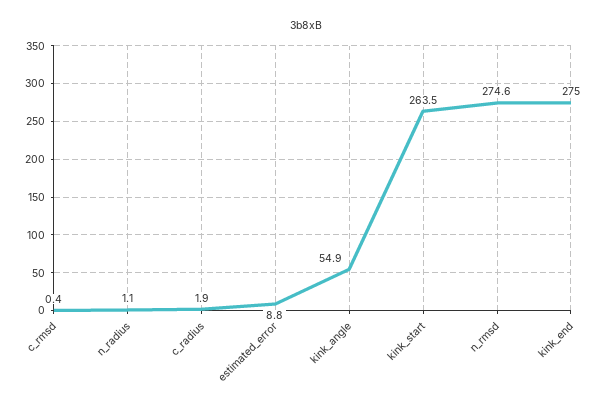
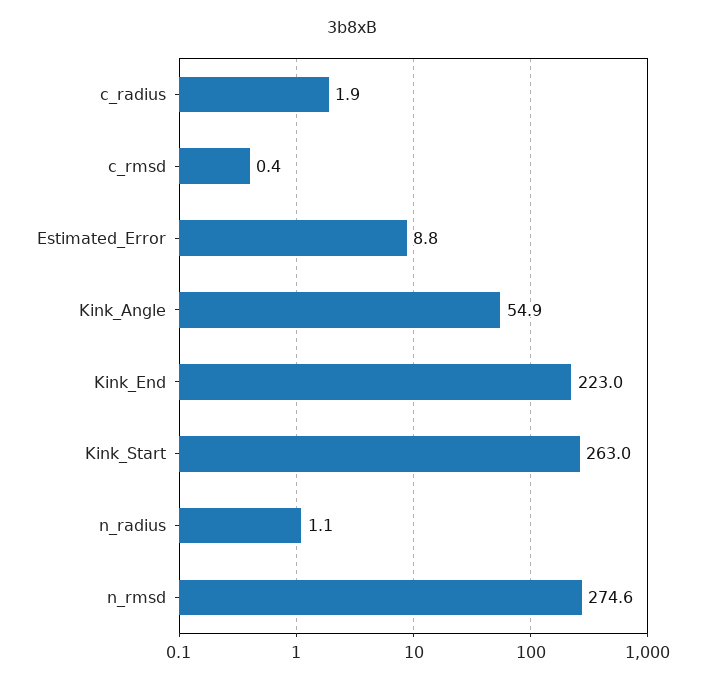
  {
    "c_rmsd": 0.4,
    "n_radius": 1.1,
    "c_radius": 1.9,
    "estimated_error": 8.8,
    "kink_angle": 54.9,
-   "kink_start": 263.5,
+   "kink_start": 263,
    "n_rmsd": 274.6,
-   "kink_end": 275
+   "kink_end": 223
  }

